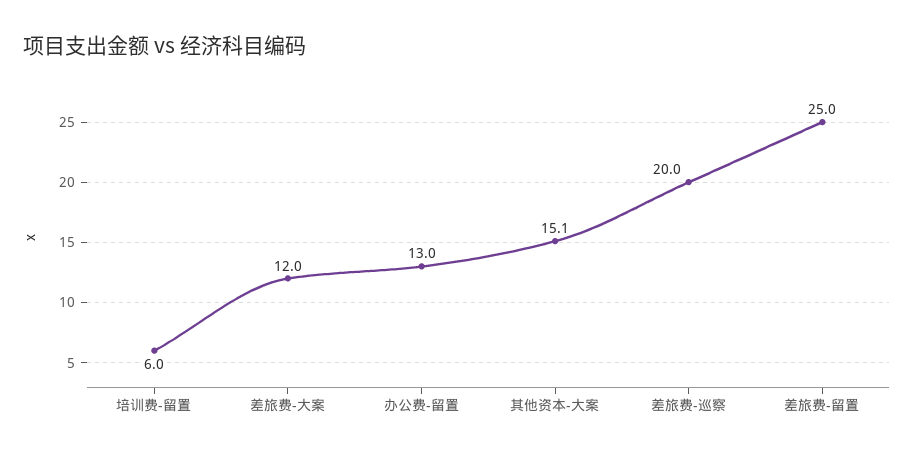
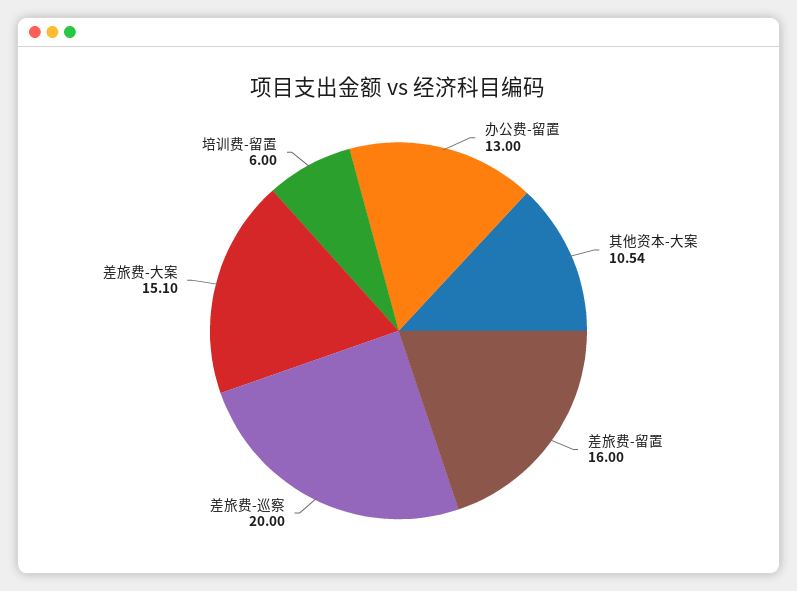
  {
    "培训费-留置": 6,
-   "差旅费-大案": 12,
+   "差旅费-大案": 15.1,
    "办公费-留置": 13,
-   "其他资本-大案": 15.1,
+   "其他资本-大案": 10.54,
    "差旅费-巡察": 20,
-   "差旅费-留置": 25
+   "差旅费-留置": 16
  }

